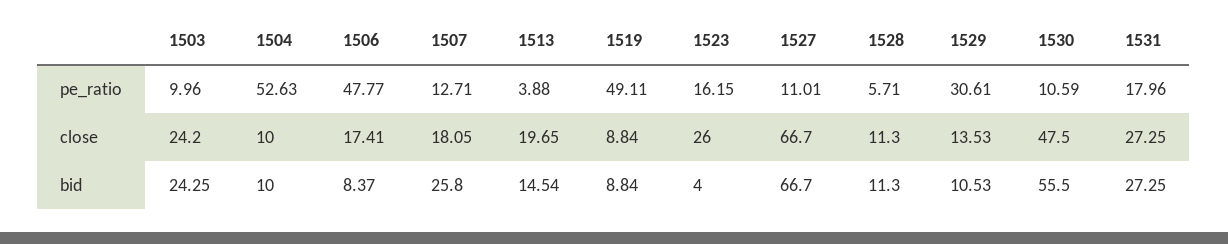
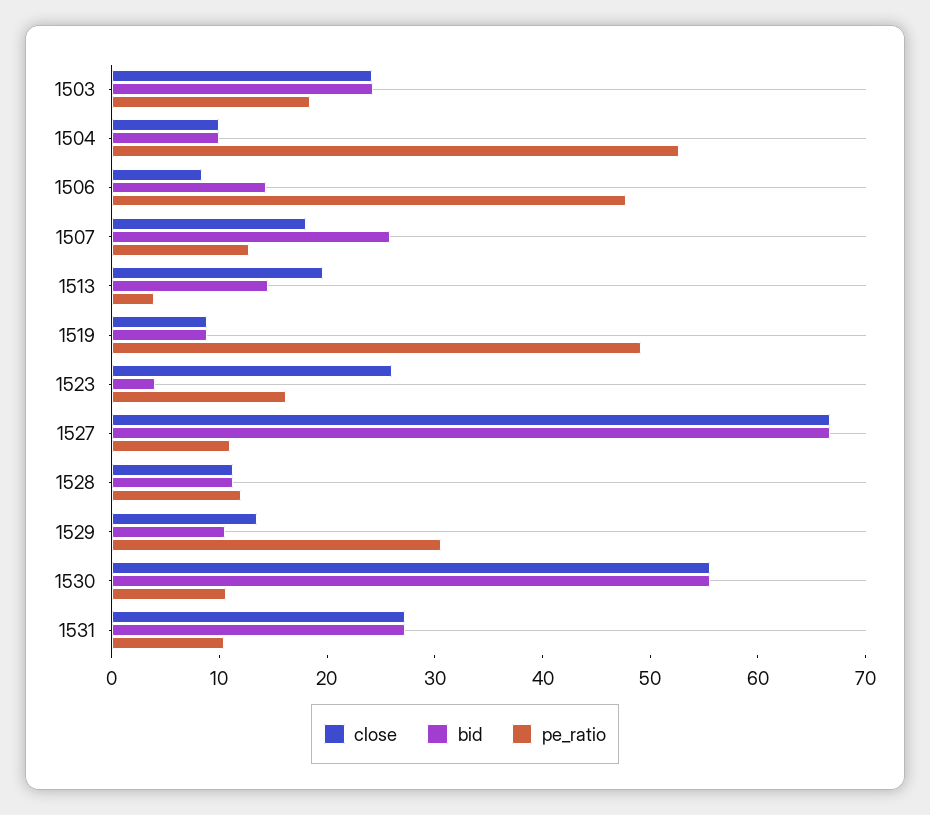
  {
    "pe_ratio": {
-     "1503": 9.96,
+     "1503": 18,
      "1504": 52.63,
      "1506": 47.77,
      "1507": 12.71,
      "1513": 3.88,
      "1519": 49.11,
      "1523": 16.15,
      "1527": 11.01,
-     "1528": 5.71,
+     "1528": 12,
      "1529": 30.61,
      "1530": 10.59,
-     "1531": 17.96
+     "1531": 10
    },
    "close": {
      "1503": 24.2,
      "1504": 10,
-     "1506": 17.41,
+     "1506": 8,
      "1507": 18.05,
      "1513": 19.65,
      "1519": 8.84,
      "1523": 26,
      "1527": 66.7,
      "1528": 11.3,
      "1529": 13.53,
-     "1530": 47.5,
+     "1530": 56,
      "1531": 27.25
    },
    "bid": {
      "1503": 24.25,
      "1504": 10,
-     "1506": 8.37,
+     "1506": 14,
      "1507": 25.8,
      "1513": 14.54,
      "1519": 8.84,
      "1523": 4,
      "1527": 66.7,
      "1528": 11.3,
      "1529": 10.53,
      "1530": 55.5,
      "1531": 27.25
    }
  }

